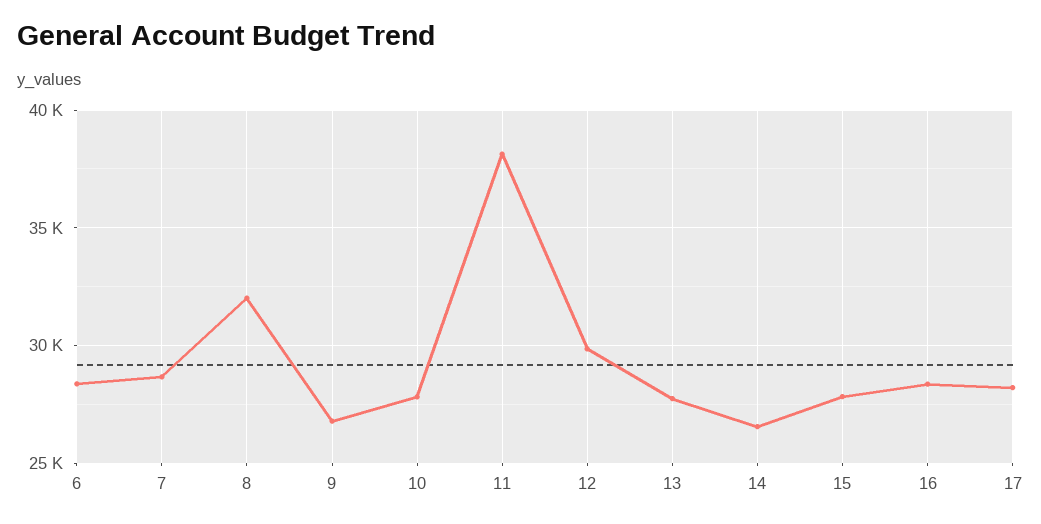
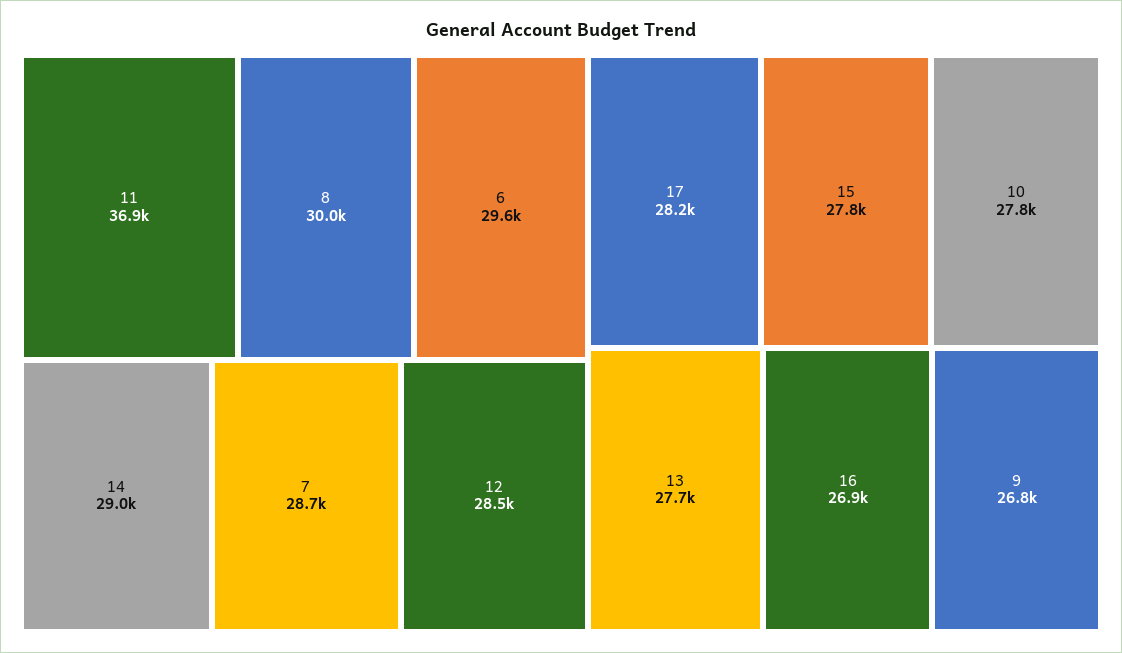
  {
-   "6": 28500,
+   "6": 29600,
    "7": 28700,
-   "8": 32000,
+   "8": 30000,
    "9": 26800,
    "10": 27800,
-   "11": 38000,
+   "11": 36900,
-   "12": 30000,
+   "12": 28500,
    "13": 27700,
-   "14": 26500,
+   "14": 29000,
    "15": 27800,
-   "16": 28500,
+   "16": 26900,
    "17": 28200
  }

